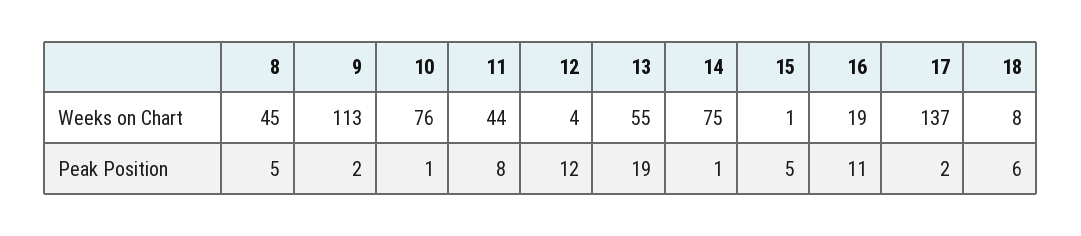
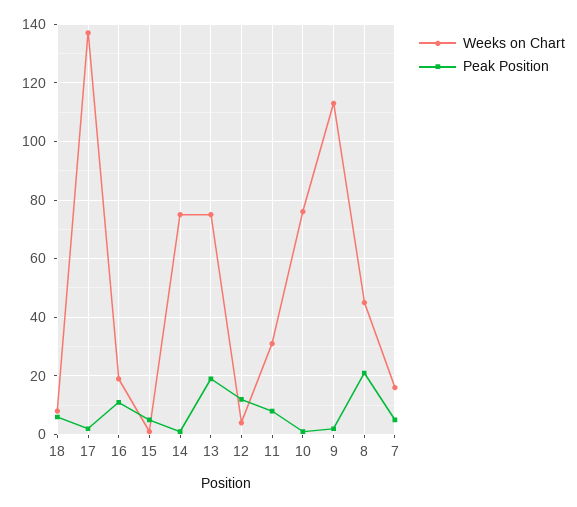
  {
    "Weeks on Chart": {
      "8": 45,
      "9": 113,
      "10": 76,
-     "11": 44,
+     "11": 30,
      "12": 4,
-     "13": 55,
+     "13": 75,
      "14": 75,
      "15": 1,
      "16": 19,
      "17": 137,
-     "18": 8
+     "18": 8,
+     "7": 15
    },
    "Peak Position": {
-     "8": 5,
+     "8": 20,
      "9": 2,
      "10": 1,
      "11": 8,
      "12": 12,
      "13": 19,
      "14": 1,
      "15": 5,
      "16": 11,
      "17": 2,
-     "18": 6
+     "18": 6,
+     "7": 5
    }
  }

